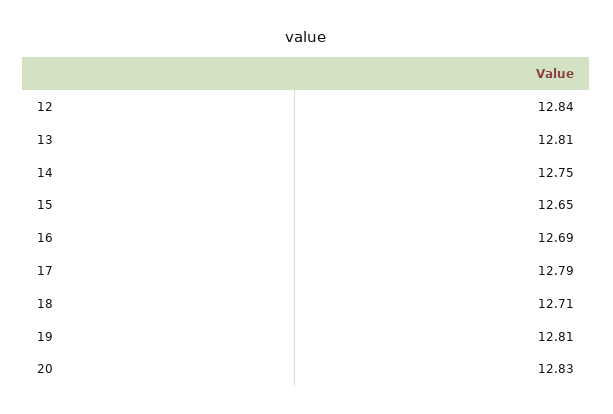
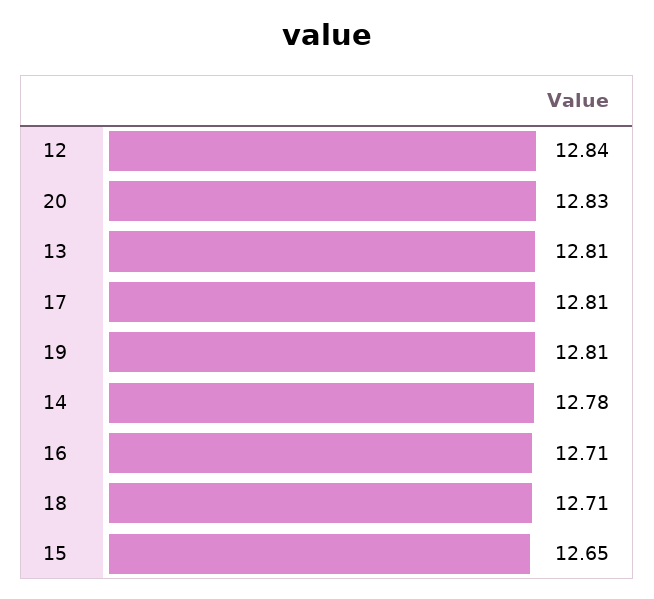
  {
    "12": 12.84,
    "13": 12.81,
-   "14": 12.75,
+   "14": 12.78,
    "15": 12.65,
-   "16": 12.69,
+   "16": 12.71,
-   "17": 12.79,
+   "17": 12.81,
    "18": 12.71,
    "19": 12.81,
    "20": 12.83
  }

